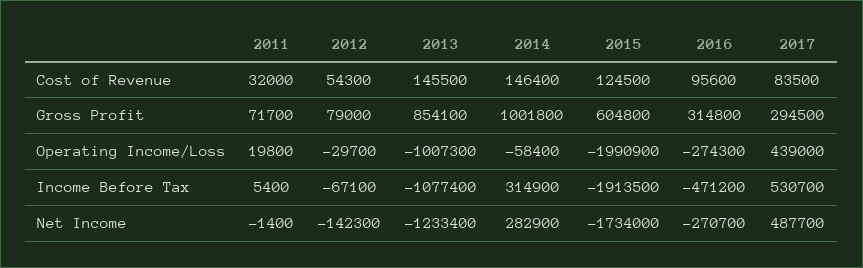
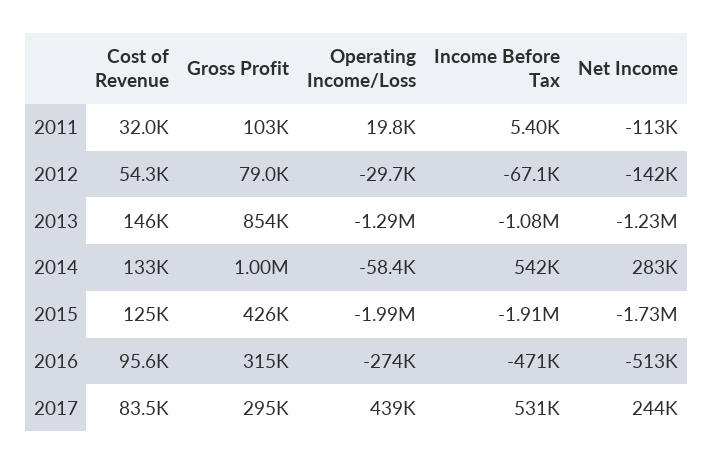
  {
    "2011": {
      "Cost of Revenue": 32000,
-     "Gross Profit": 71700,
+     "Gross Profit": 103000,
      "Operating Income/Loss": 19800,
      "Income Before Tax": 5400,
-     "Net Income": -1400
+     "Net Income": -113000
    },
    "2012": {
      "Cost of Revenue": 54300,
      "Gross Profit": 79000,
      "Operating Income/Loss": -29700,
      "Income Before Tax": -67100,
      "Net Income": -142300
    },
    "2013": {
      "Cost of Revenue": 145500,
      "Gross Profit": 854100,
-     "Operating Income/Loss": -1007300,
+     "Operating Income/Loss": -1290000,
      "Income Before Tax": -1077400,
      "Net Income": -1233400
    },
    "2014": {
-     "Cost of Revenue": 146400,
+     "Cost of Revenue": 133000,
      "Gross Profit": 1001800,
      "Operating Income/Loss": -58400,
-     "Income Before Tax": 314900,
+     "Income Before Tax": 542000,
      "Net Income": 282900
    },
    "2015": {
      "Cost of Revenue": 124500,
-     "Gross Profit": 604800,
+     "Gross Profit": 426000,
      "Operating Income/Loss": -1990900,
      "Income Before Tax": -1913500,
      "Net Income": -1734000
    },
    "2016": {
      "Cost of Revenue": 95600,
      "Gross Profit": 314800,
      "Operating Income/Loss": -274300,
      "Income Before Tax": -471200,
-     "Net Income": -270700
+     "Net Income": -513000
    },
    "2017": {
      "Cost of Revenue": 83500,
      "Gross Profit": 294500,
      "Operating Income/Loss": 439000,
      "Income Before Tax": 530700,
-     "Net Income": 487700
+     "Net Income": 244000
    }
  }

